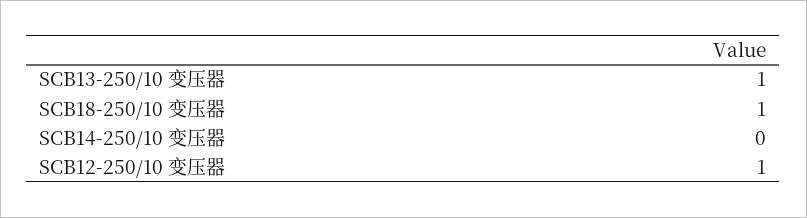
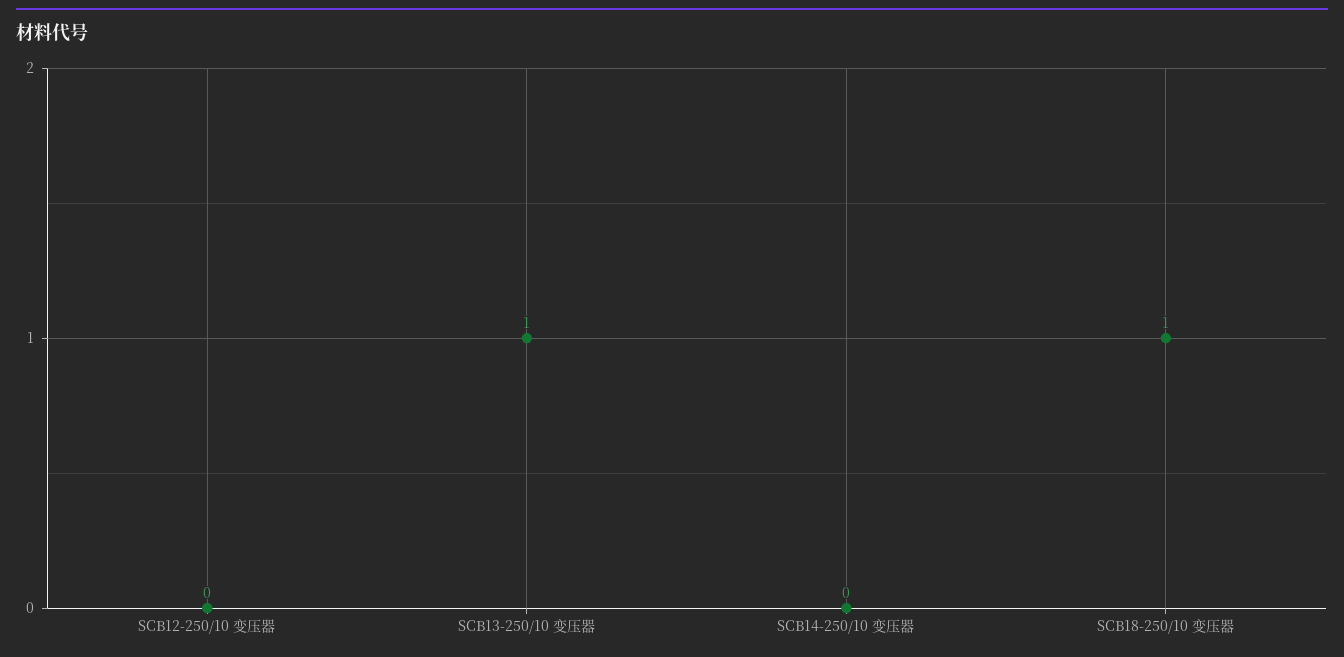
  {
    "SCB13-250/10 变压器": 1,
    "SCB18-250/10 变压器": 1,
    "SCB14-250/10 变压器": 0,
-   "SCB12-250/10 变压器": 1
+   "SCB12-250/10 变压器": 0
  }

